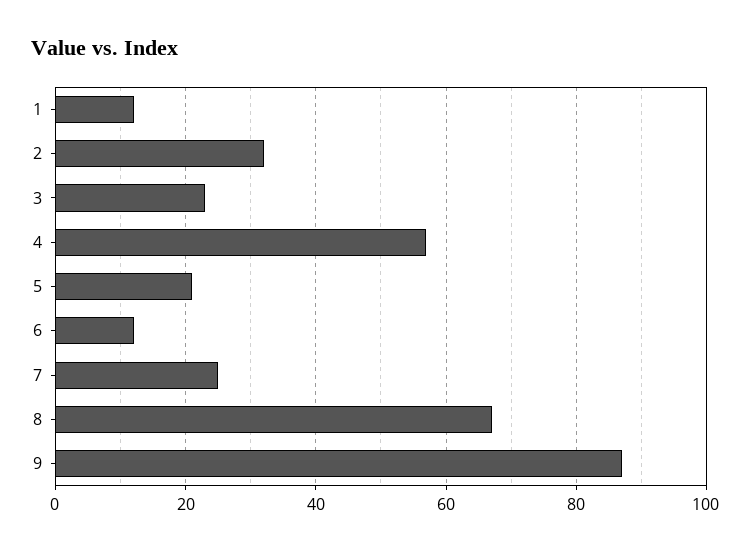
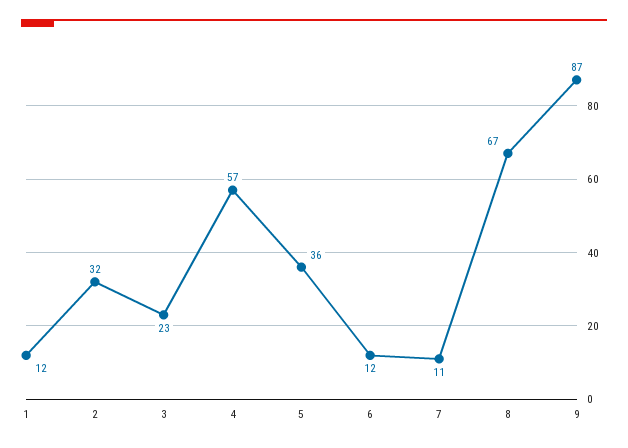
  {
    "1": 12,
    "2": 32,
    "3": 23,
    "4": 57,
-   "5": 20,
+   "5": 36,
    "6": 12,
-   "7": 25,
+   "7": 11,
    "8": 67,
    "9": 87
  }

